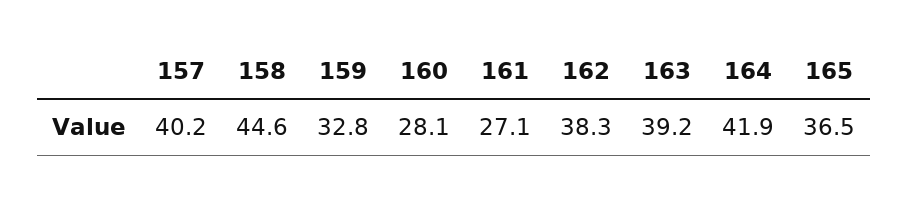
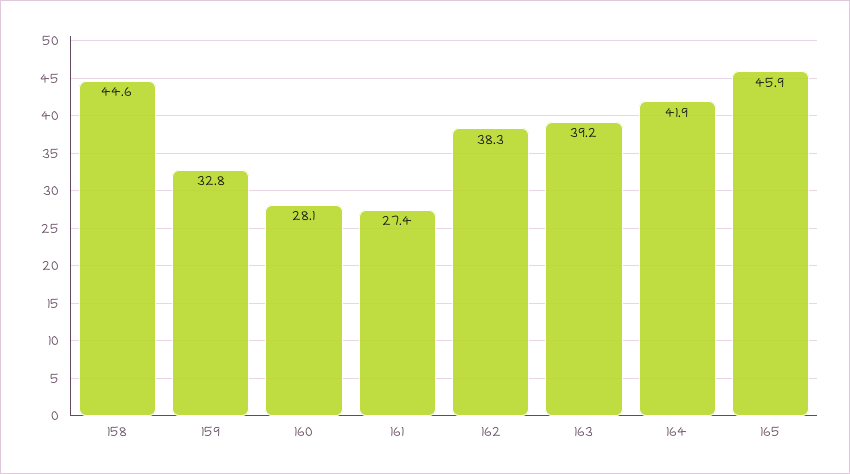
  {
-   "157": 40.2,
    "158": 44.6,
    "159": 32.8,
    "160": 28.1,
-   "161": 27.1,
+   "161": 27.4,
    "162": 38.3,
    "163": 39.2,
    "164": 41.9,
-   "165": 36.5
+   "165": 45.9
  }

